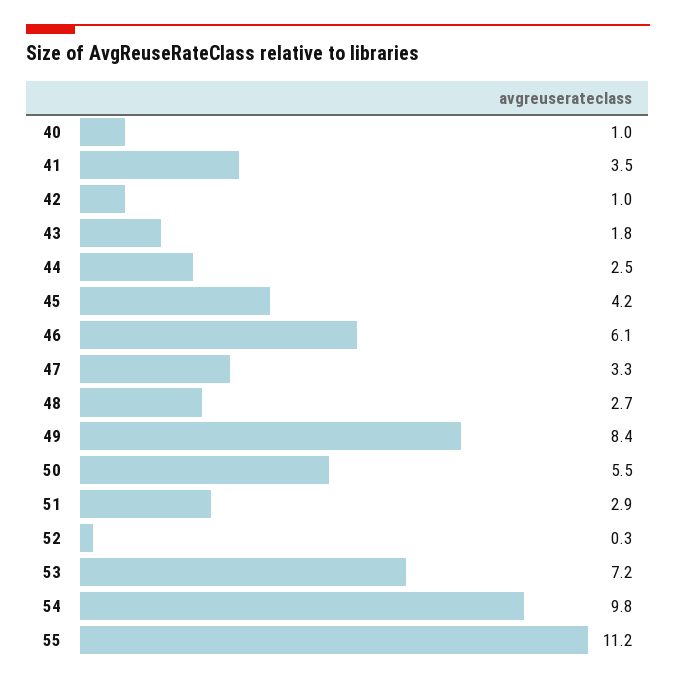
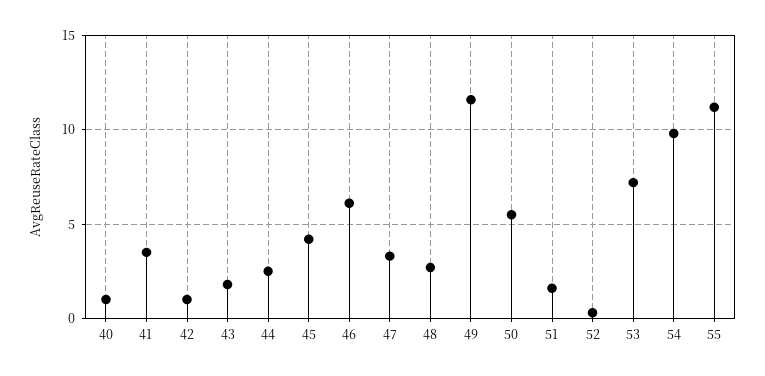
  {
    "40": 1,
    "41": 3.5,
    "42": 1,
    "43": 1.8,
    "44": 2.5,
    "45": 4.2,
    "46": 6.1,
    "47": 3.3,
    "48": 2.7,
-   "49": 8.4,
+   "49": 11.5,
    "50": 5.5,
-   "51": 2.9,
+   "51": 1.5,
    "52": 0.3,
    "53": 7.2,
    "54": 9.8,
    "55": 11.2
  }

